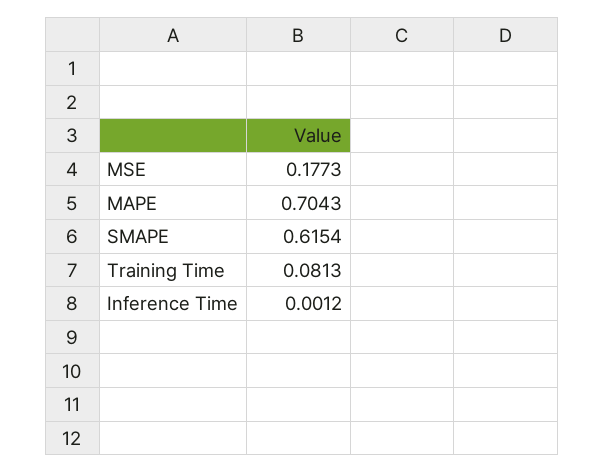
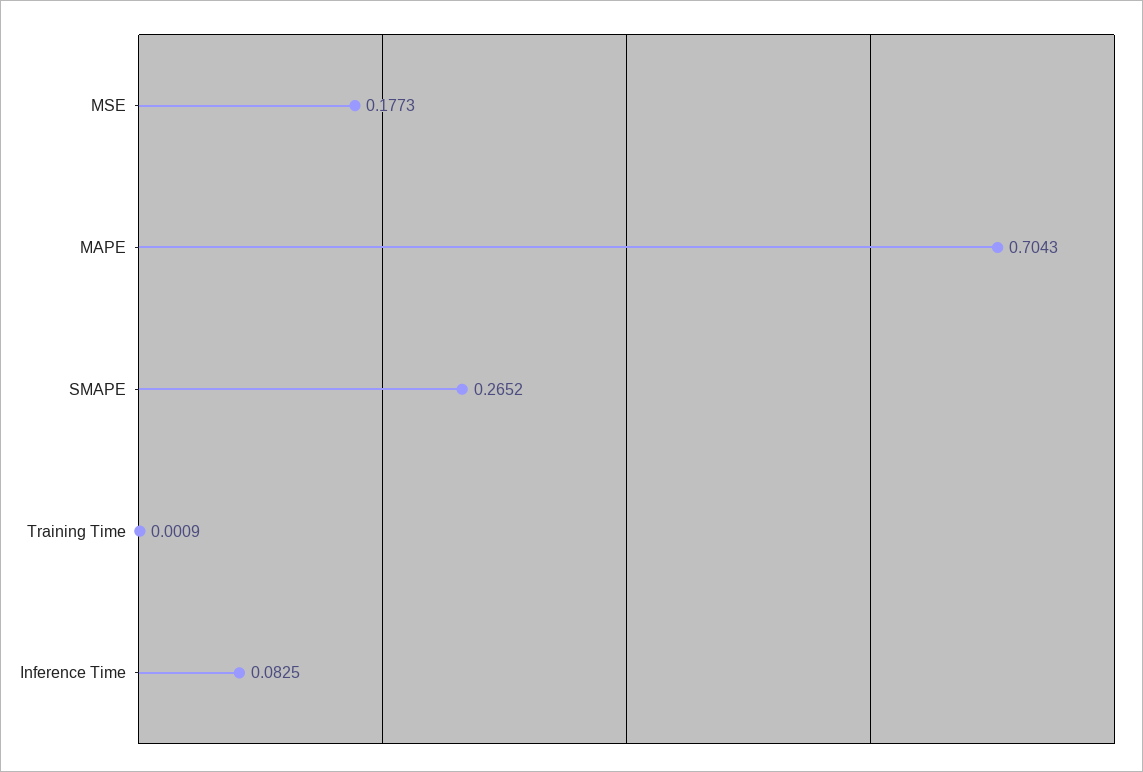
  {
    "MSE": 0.1773,
    "MAPE": 0.7043,
-   "SMAPE": 0.6154,
+   "SMAPE": 0.2652,
-   "Training Time": 0.0813,
+   "Training Time": 0.0009,
-   "Inference Time": 0.0012
+   "Inference Time": 0.0825
  }

